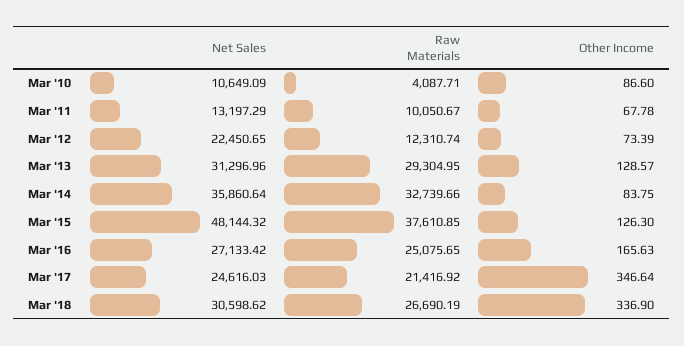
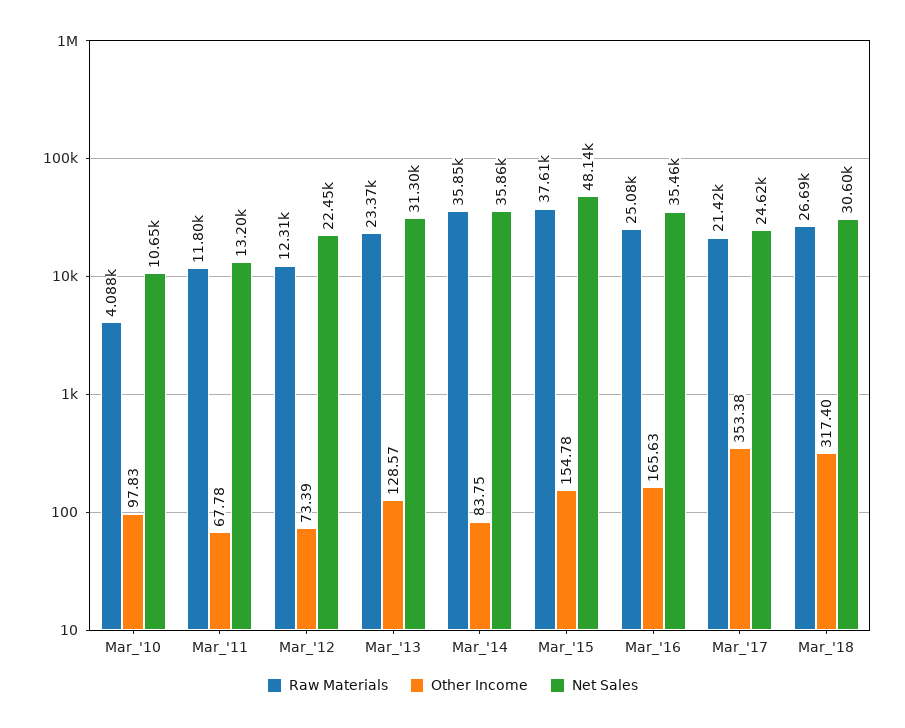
  {
    "Net Sales": {
      "Mar '10": 10649.09,
      "Mar '11": 13197.29,
      "Mar '12": 22450.65,
      "Mar '13": 31296.96,
      "Mar '14": 35860.64,
      "Mar '15": 48144.32,
-     "Mar '16": 27133.42,
+     "Mar '16": 35460,
      "Mar '17": 24616.03,
      "Mar '18": 30598.62
    },
    "Raw Materials": {
      "Mar '10": 4087.71,
-     "Mar '11": 10050.67,
+     "Mar '11": 11800,
      "Mar '12": 12310.74,
-     "Mar '13": 29304.95,
+     "Mar '13": 23370,
-     "Mar '14": 32739.66,
+     "Mar '14": 35850,
      "Mar '15": 37610.85,
      "Mar '16": 25075.65,
      "Mar '17": 21416.92,
      "Mar '18": 26690.19
    },
    "Other Income": {
-     "Mar '10": 86.6,
+     "Mar '10": 97.83,
      "Mar '11": 67.78,
      "Mar '12": 73.39,
      "Mar '13": 128.57,
      "Mar '14": 83.75,
-     "Mar '15": 126.3,
+     "Mar '15": 154.78,
      "Mar '16": 165.63,
-     "Mar '17": 346.64,
+     "Mar '17": 353.38,
-     "Mar '18": 336.9
+     "Mar '18": 317.4
    }
  }

